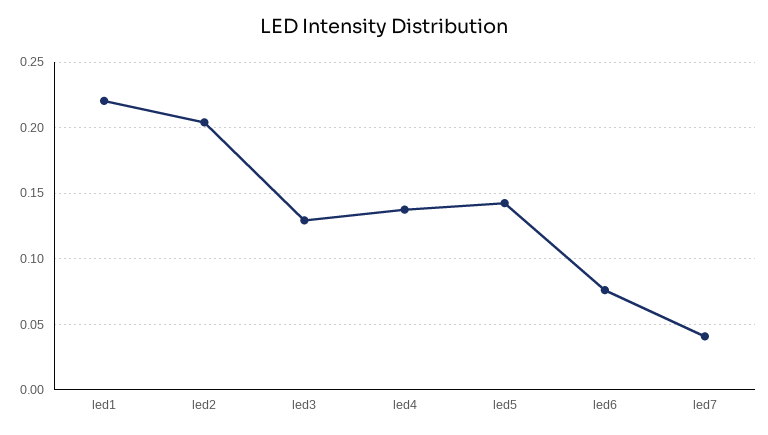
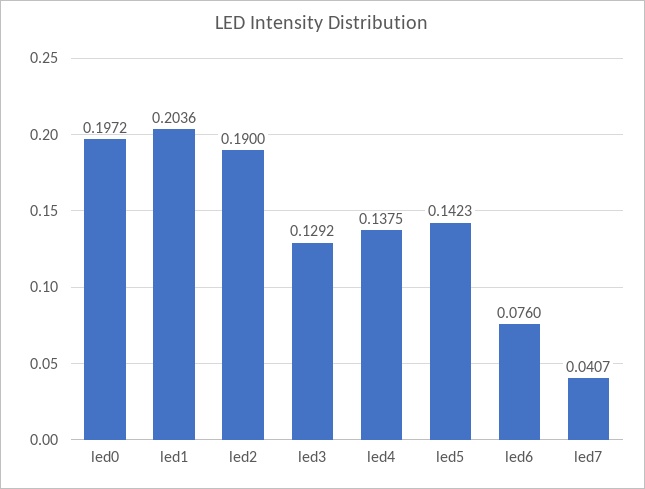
  {
-   "led1": 0.22,
+   "led1": 0.2036,
-   "led2": 0.205,
+   "led2": 0.19,
    "led3": 0.1292,
    "led4": 0.1375,
    "led5": 0.1423,
    "led6": 0.076,
-   "led7": 0.0407
+   "led7": 0.0407,
+   "led0": 0.1972
  }

